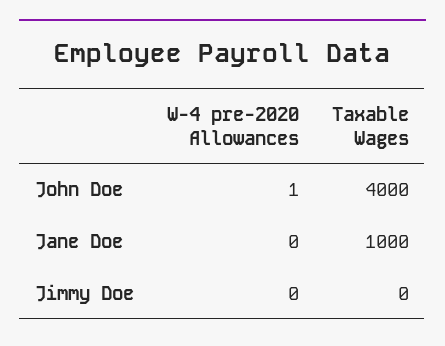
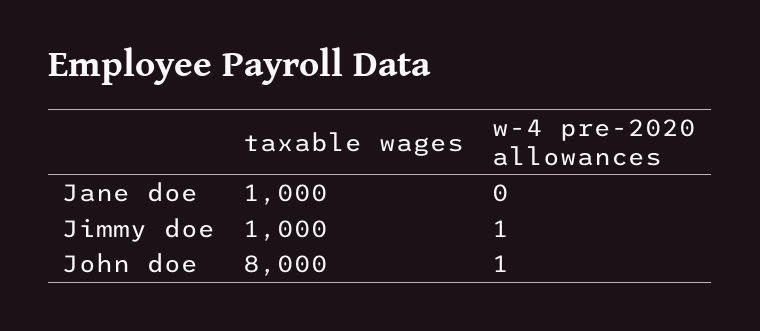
  {
    "W-4 pre-2020 Allowances": {
      "John Doe": 1,
      "Jane Doe": 0,
-     "Jimmy Doe": 0
+     "Jimmy Doe": 1
    },
    "Taxable Wages": {
-     "John Doe": 4000,
+     "John Doe": 8000,
      "Jane Doe": 1000,
-     "Jimmy Doe": 0
+     "Jimmy Doe": 1000
    }
  }

